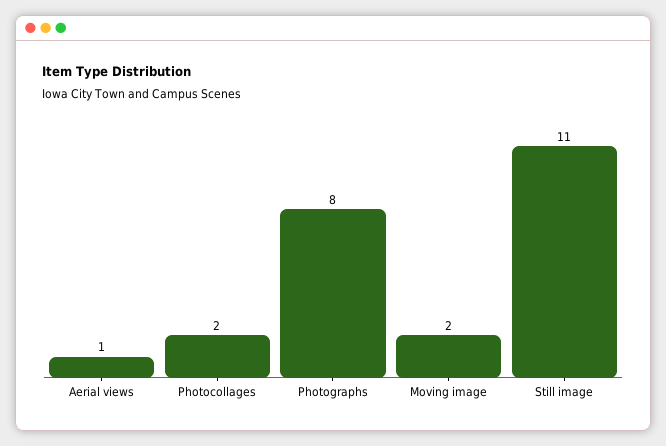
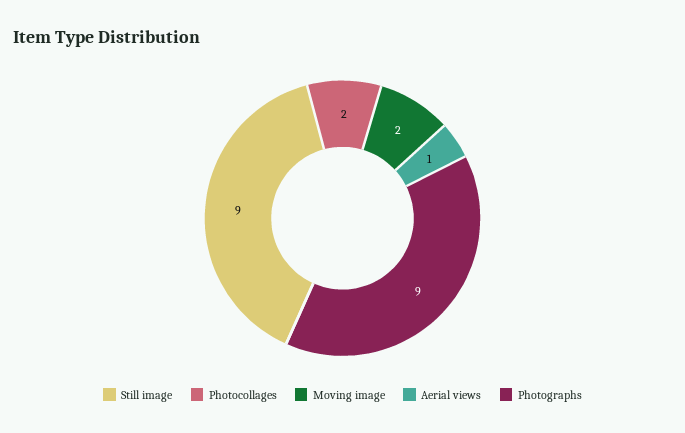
  {
    "Aerial views": 1,
    "Photocollages": 2,
-   "Photographs": 8,
+   "Photographs": 9,
    "Moving image": 2,
-   "Still image": 11
+   "Still image": 9
  }

